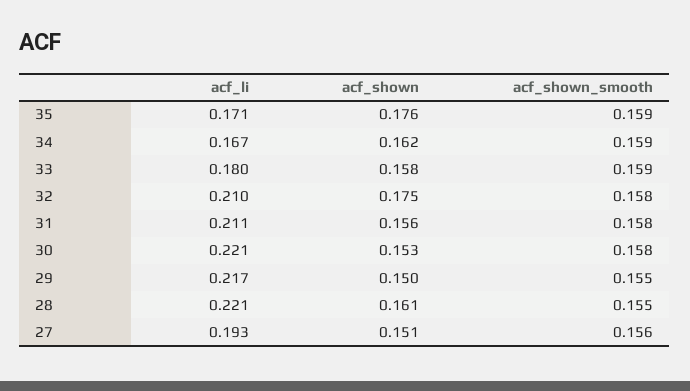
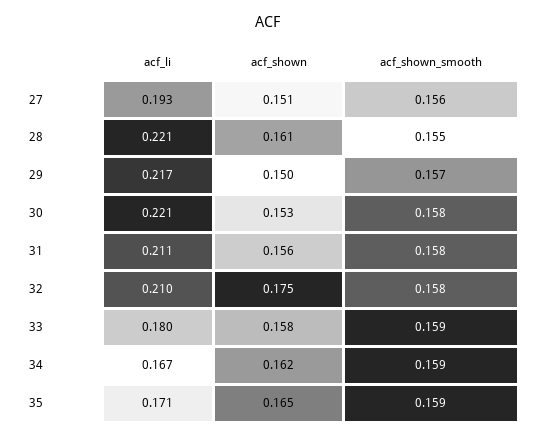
  {
    "acf_li": {
      "35": 0.171,
      "34": 0.167,
      "33": 0.18,
      "32": 0.21,
      "31": 0.211,
      "30": 0.221,
      "29": 0.217,
      "28": 0.221,
      "27": 0.193
    },
    "acf_shown": {
-     "35": 0.176,
+     "35": 0.165,
      "34": 0.162,
      "33": 0.158,
      "32": 0.175,
      "31": 0.156,
      "30": 0.153,
      "29": 0.15,
      "28": 0.161,
      "27": 0.151
    },
    "acf_shown_smooth": {
      "35": 0.159,
      "34": 0.159,
      "33": 0.159,
      "32": 0.158,
      "31": 0.158,
      "30": 0.158,
-     "29": 0.155,
+     "29": 0.157,
      "28": 0.155,
      "27": 0.156
    }
  }

